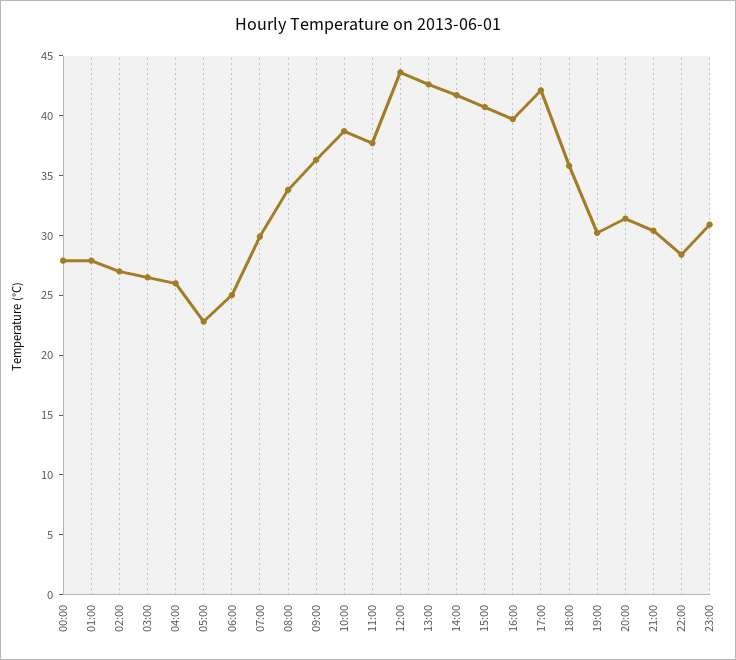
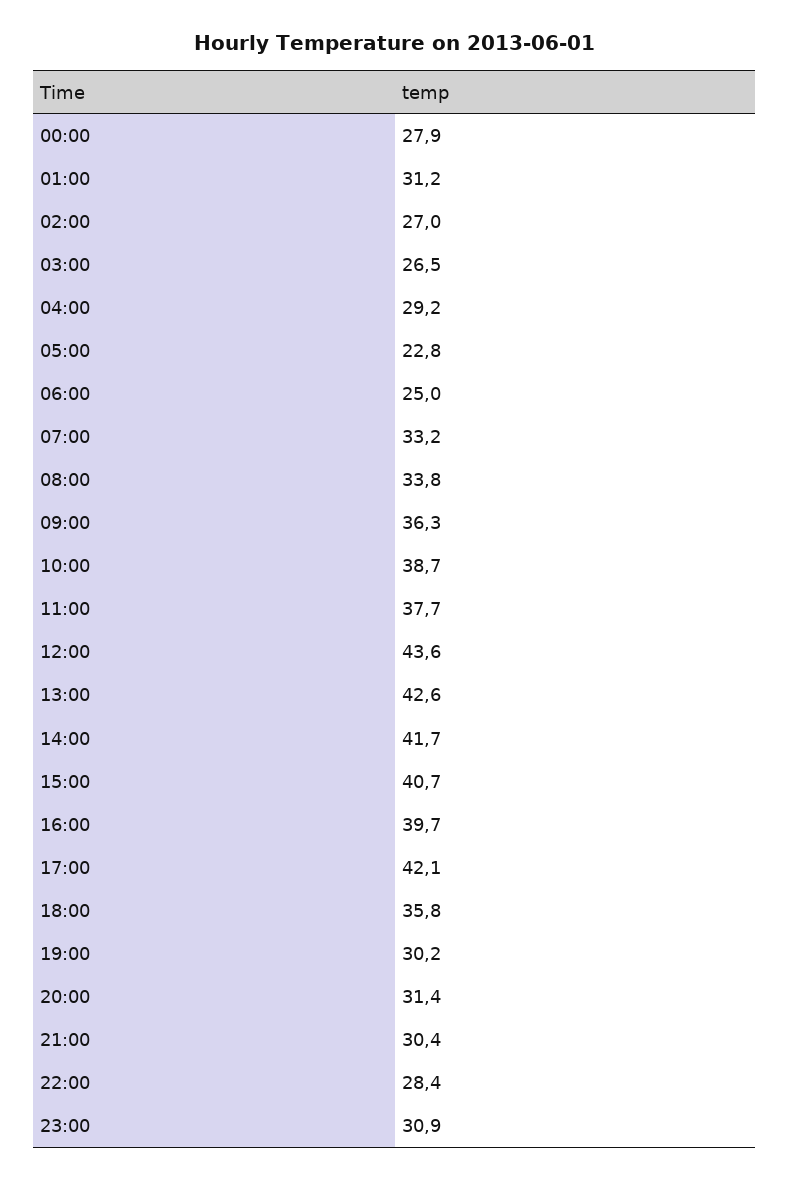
  {
    "00:00": 27.9,
-   "01:00": 28,
+   "01:00": 31.2,
    "02:00": 27,
    "03:00": 26.5,
-   "04:00": 26,
+   "04:00": 29.2,
    "05:00": 22.8,
    "06:00": 25,
-   "07:00": 30,
+   "07:00": 33.2,
    "08:00": 33.8,
    "09:00": 36.3,
    "10:00": 38.7,
    "11:00": 37.7,
    "12:00": 43.6,
    "13:00": 42.6,
    "14:00": 41.7,
    "15:00": 40.7,
    "16:00": 39.7,
    "17:00": 42.1,
    "18:00": 35.8,
    "19:00": 30.2,
    "20:00": 31.4,
    "21:00": 30.4,
    "22:00": 28.4,
    "23:00": 30.9
  }

